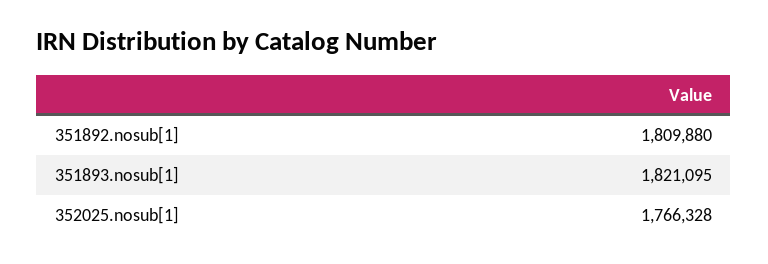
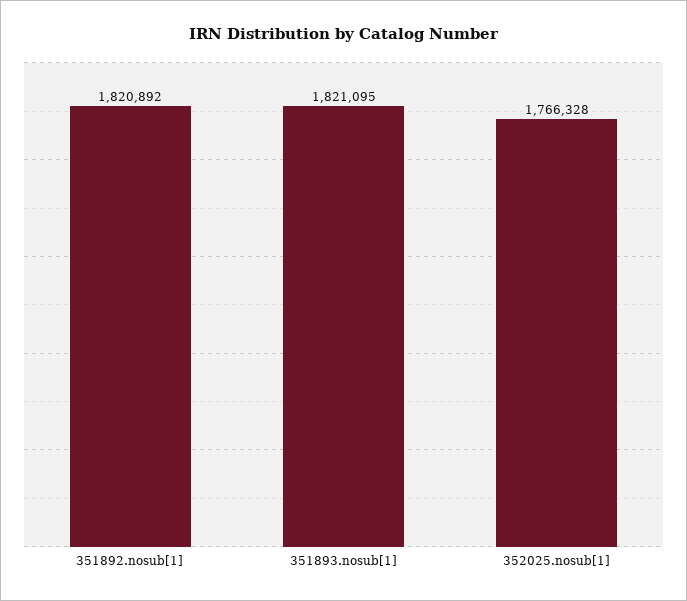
  {
-   "351892.nosub[1]": 1809880,
+   "351892.nosub[1]": 1820892,
    "351893.nosub[1]": 1821095,
    "352025.nosub[1]": 1766328
  }

